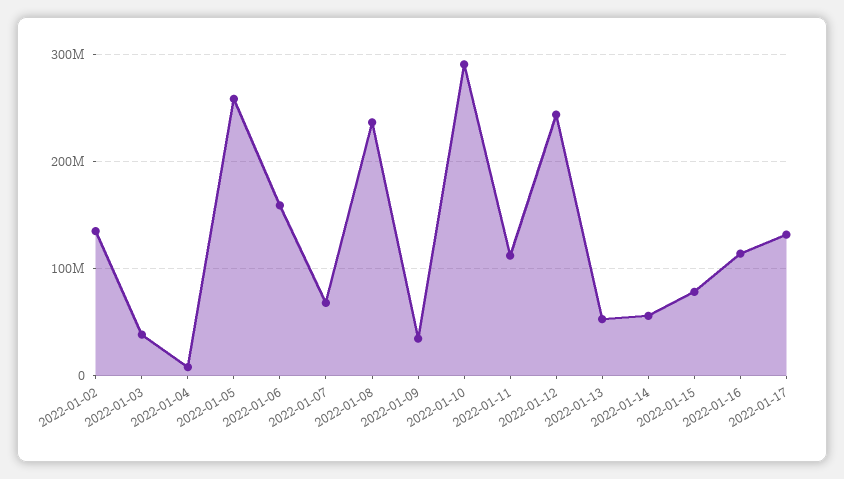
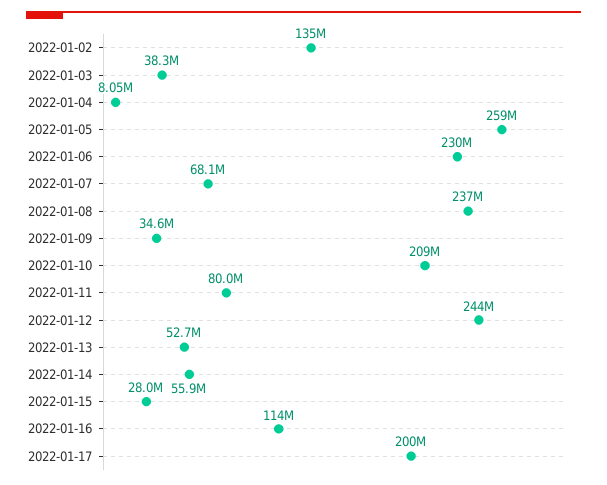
  {
    "2022-01-02": 135000000,
    "2022-01-03": 38300000,
    "2022-01-04": 8050000,
    "2022-01-05": 259000000,
-   "2022-01-06": 160000000,
+   "2022-01-06": 230000000,
    "2022-01-07": 68100000,
    "2022-01-08": 237000000,
    "2022-01-09": 34600000,
-   "2022-01-10": 290000000,
+   "2022-01-10": 209000000,
-   "2022-01-11": 110000000,
+   "2022-01-11": 80000000,
    "2022-01-12": 244000000,
    "2022-01-13": 52700000,
    "2022-01-14": 55900000,
-   "2022-01-15": 80000000,
+   "2022-01-15": 28000000,
    "2022-01-16": 114000000,
-   "2022-01-17": 130000000
+   "2022-01-17": 200000000
  }

